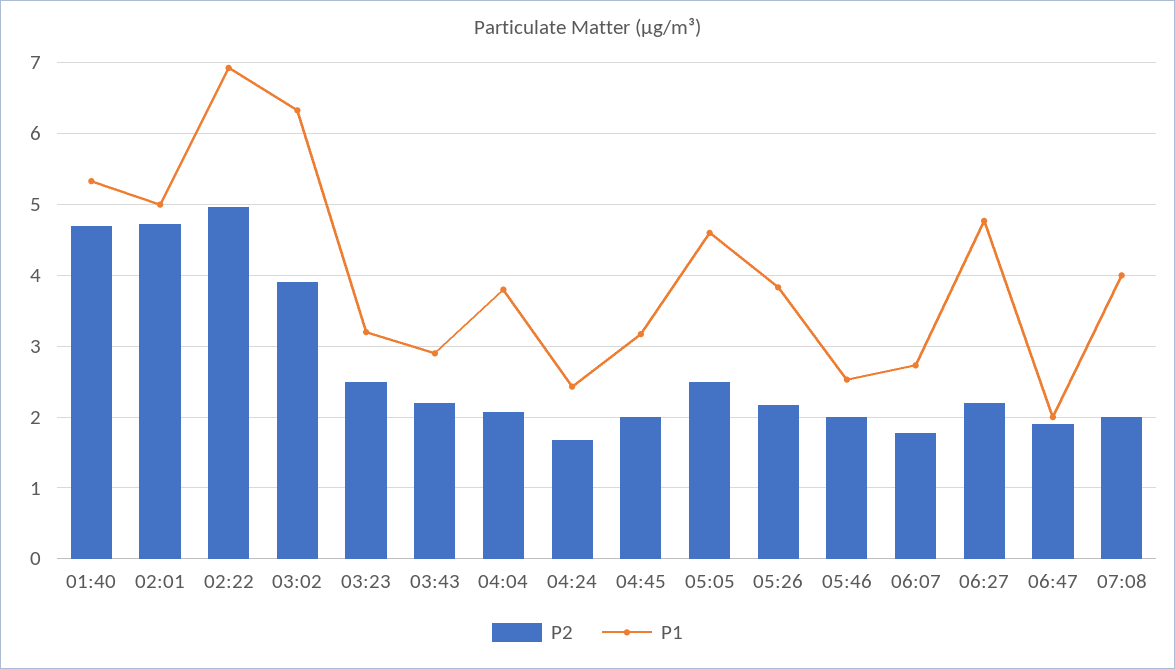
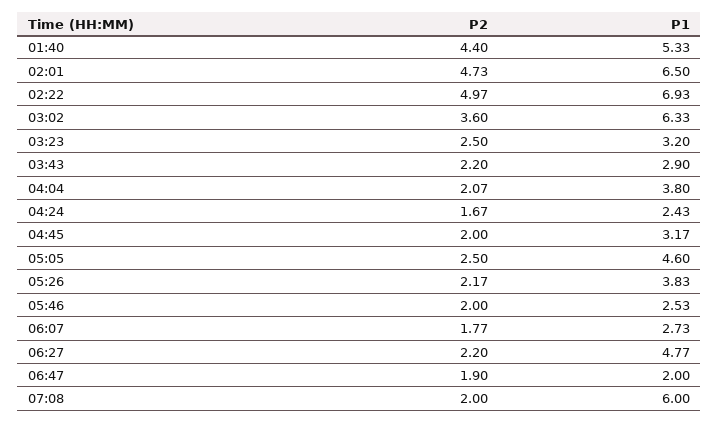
  {
    "P2": {
-     "01:40": 4.7,
+     "01:40": 4.4,
      "02:01": 4.73,
      "02:22": 4.97,
-     "03:02": 3.9,
+     "03:02": 3.6,
      "03:23": 2.5,
      "03:43": 2.2,
      "04:04": 2.07,
      "04:24": 1.67,
      "04:45": 2,
      "05:05": 2.5,
      "05:26": 2.17,
      "05:46": 2,
      "06:07": 1.77,
      "06:27": 2.2,
      "06:47": 1.9,
      "07:08": 2
    },
    "P1": {
      "01:40": 5.33,
-     "02:01": 5,
+     "02:01": 6.5,
      "02:22": 6.93,
      "03:02": 6.33,
      "03:23": 3.2,
      "03:43": 2.9,
      "04:04": 3.8,
      "04:24": 2.43,
      "04:45": 3.17,
      "05:05": 4.6,
      "05:26": 3.83,
      "05:46": 2.53,
      "06:07": 2.73,
      "06:27": 4.77,
      "06:47": 2,
-     "07:08": 4
+     "07:08": 6
    }
  }

